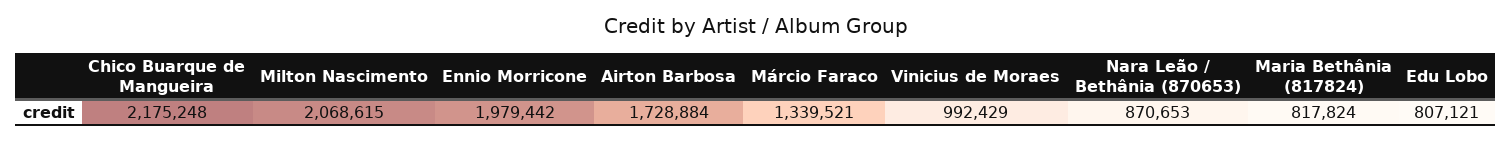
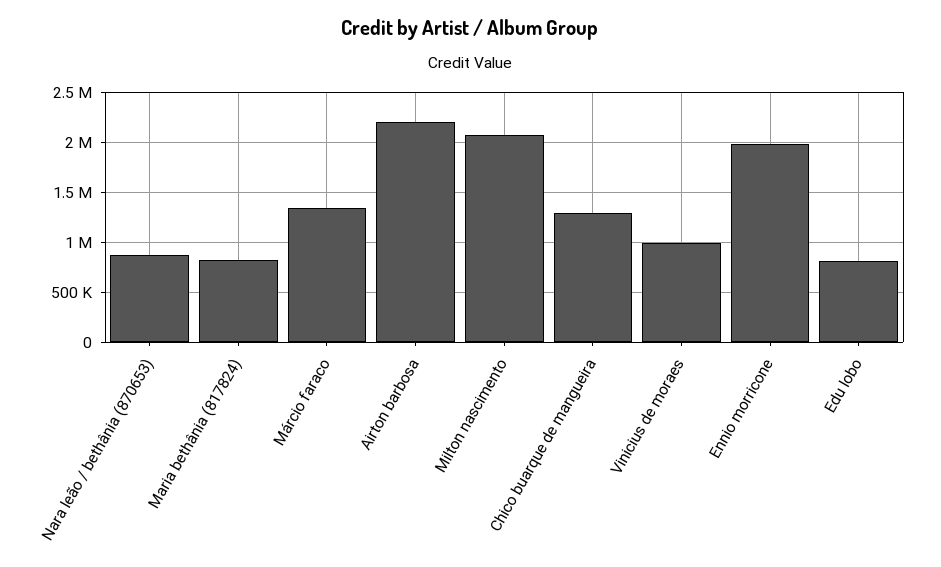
  {
-   "Chico Buarque de Mangueira": 2175248,
+   "Chico Buarque de Mangueira": 1300000,
    "Milton Nascimento": 2068615,
    "Ennio Morricone": 1979442,
-   "Airton Barbosa": 1728884,
+   "Airton Barbosa": 2200000,
    "Márcio Faraco": 1339521,
    "Vinicius de Moraes": 992429,
    "Nara Leão / Bethânia (870653)": 870653,
    "Maria Bethânia (817824)": 817824,
    "Edu Lobo": 807121
  }

